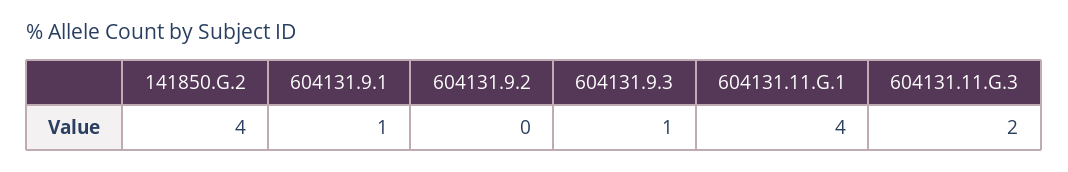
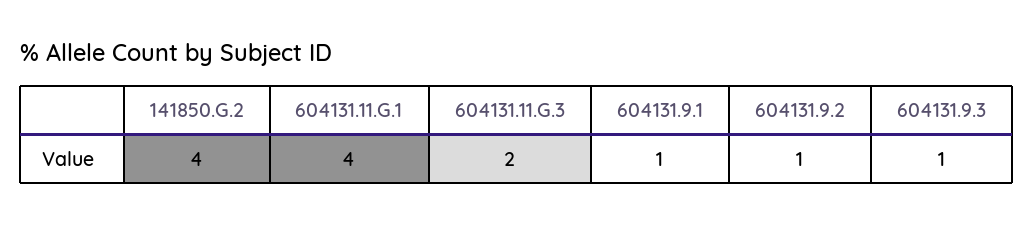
  {
    "141850.G.2": 4,
    "604131.9.1": 1,
-   "604131.9.2": 0,
+   "604131.9.2": 1,
    "604131.9.3": 1,
    "604131.11.G.1": 4,
    "604131.11.G.3": 2
  }

